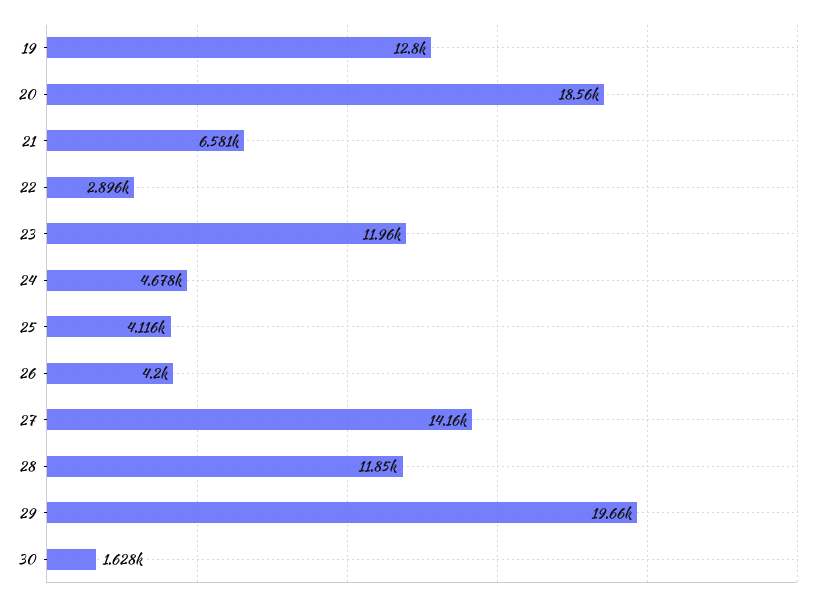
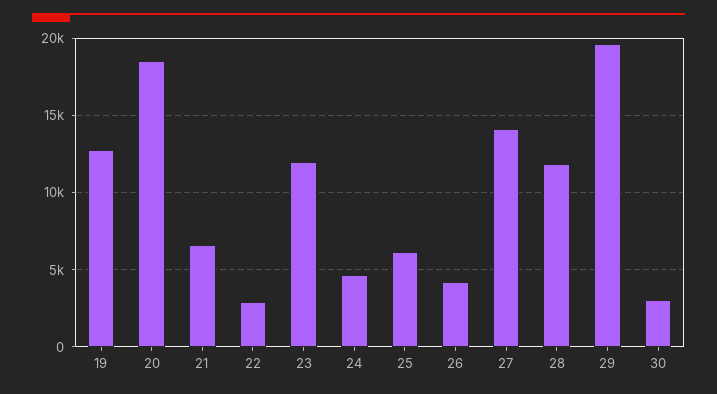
  {
    "19": 12800,
    "20": 18560,
    "21": 6581,
    "22": 2896,
    "23": 11960,
    "24": 4678,
-   "25": 4116,
+   "25": 6000,
    "26": 4200,
    "27": 14160,
    "28": 11850,
    "29": 19660,
-   "30": 1628
+   "30": 3000
  }

